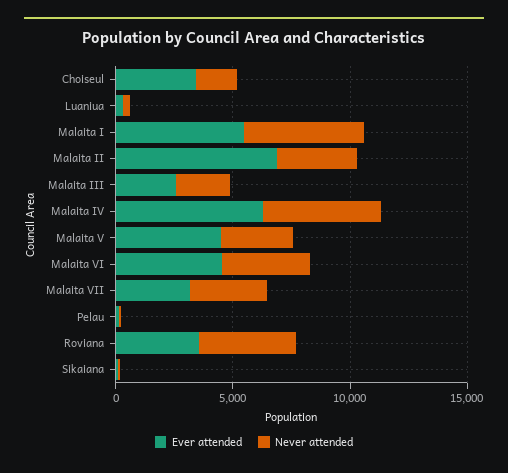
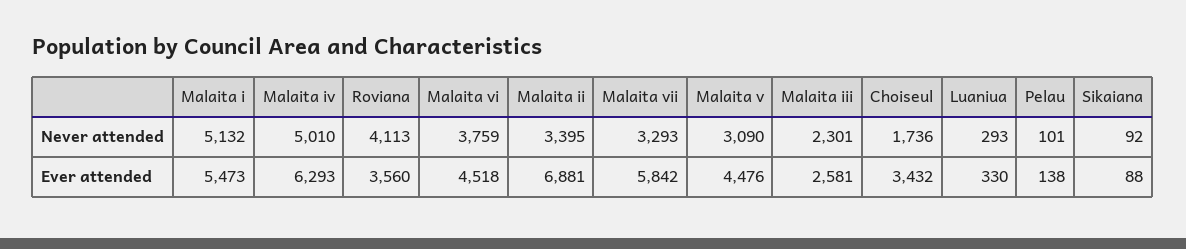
  {
    "Ever attended": {
      "Choiseul": 3432,
      "Luaniua": 330,
      "Malaita I": 5473,
      "Malaita II": 6881,
      "Malaita III": 2581,
      "Malaita IV": 6293,
      "Malaita V": 4476,
      "Malaita VI": 4518,
-     "Malaita VII": 3000,
+     "Malaita VII": 5842,
      "Pelau": 138,
      "Roviana": 3560,
      "Sikaiana": 88
    },
    "Never attended": {
      "Choiseul": 1736,
      "Luaniua": 293,
      "Malaita I": 5132,
      "Malaita II": 3395,
      "Malaita III": 2301,
      "Malaita IV": 5010,
      "Malaita V": 3090,
      "Malaita VI": 3759,
      "Malaita VII": 3293,
      "Pelau": 101,
      "Roviana": 4113,
      "Sikaiana": 92
    }
  }

